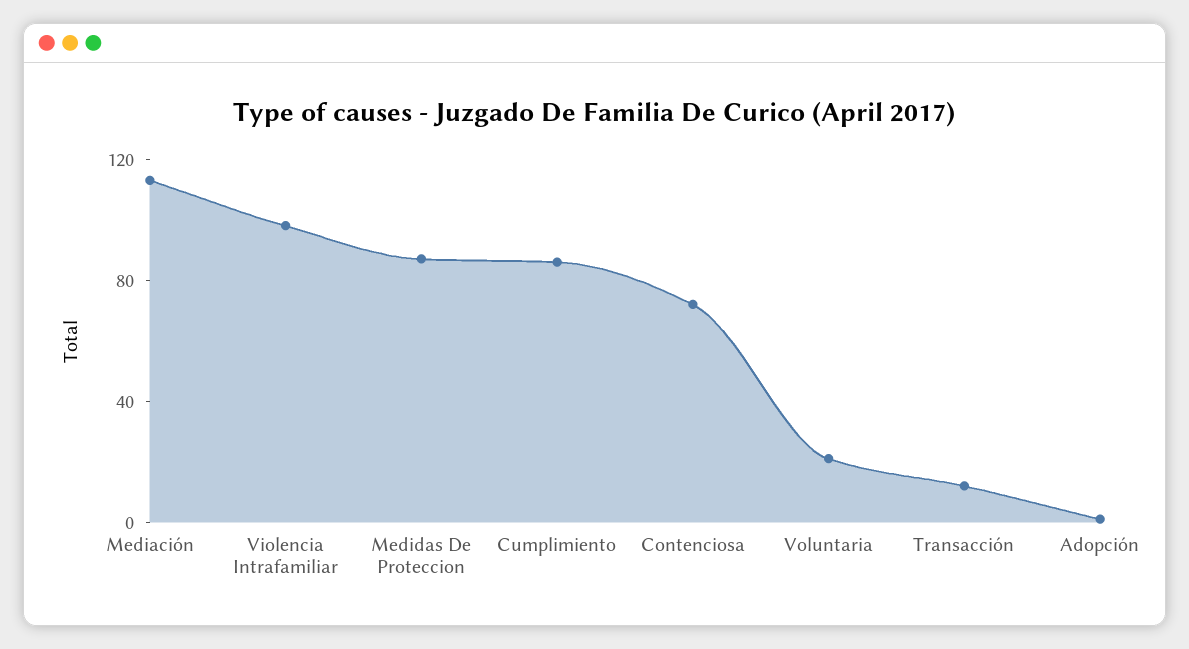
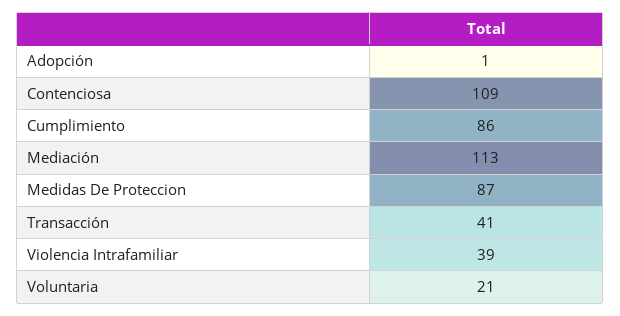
  {
    "Mediación": 113,
-   "Violencia Intrafamiliar": 100,
+   "Violencia Intrafamiliar": 39,
    "Medidas De Proteccion": 87,
    "Cumplimiento": 86,
-   "Contenciosa": 70,
+   "Contenciosa": 109,
    "Voluntaria": 21,
-   "Transacción": 10,
+   "Transacción": 41,
    "Adopción": 1
  }

